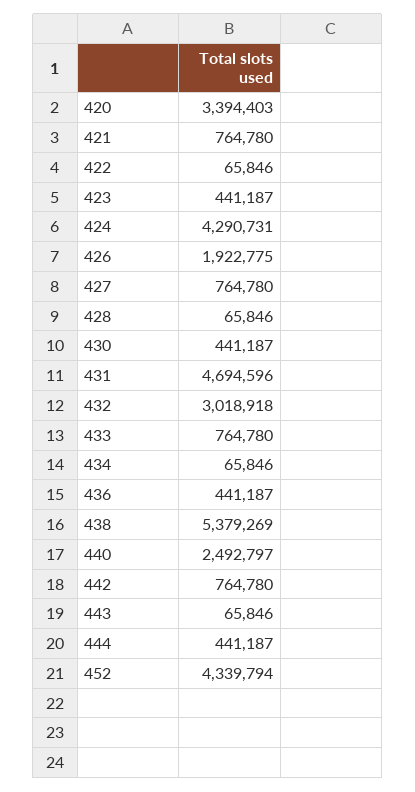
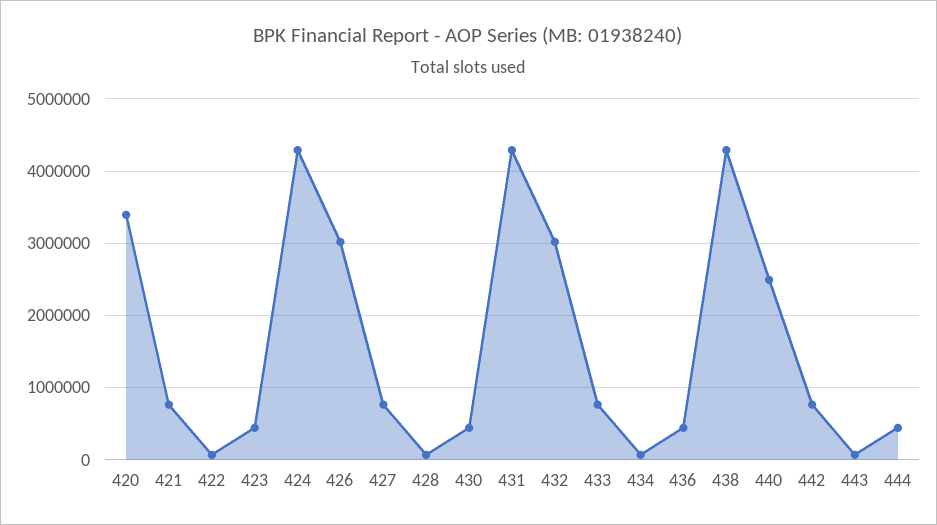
  {
    "420": 3394403,
    "421": 764780,
    "422": 65846,
    "423": 441187,
    "424": 4290731,
-   "426": 1922775,
+   "426": 3000000,
    "427": 764780,
    "428": 65846,
    "430": 441187,
-   "431": 4694596,
+   "431": 4300000,
    "432": 3018918,
    "433": 764780,
    "434": 65846,
    "436": 441187,
-   "438": 5379269,
+   "438": 4300000,
    "440": 2492797,
    "442": 764780,
    "443": 65846,
-   "444": 441187,
+   "444": 441187
-   "452": 4339794
  }

